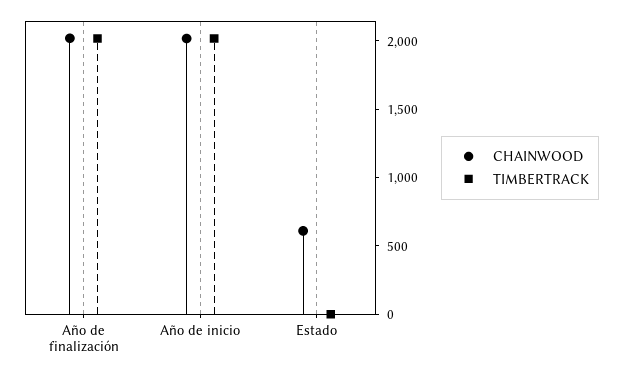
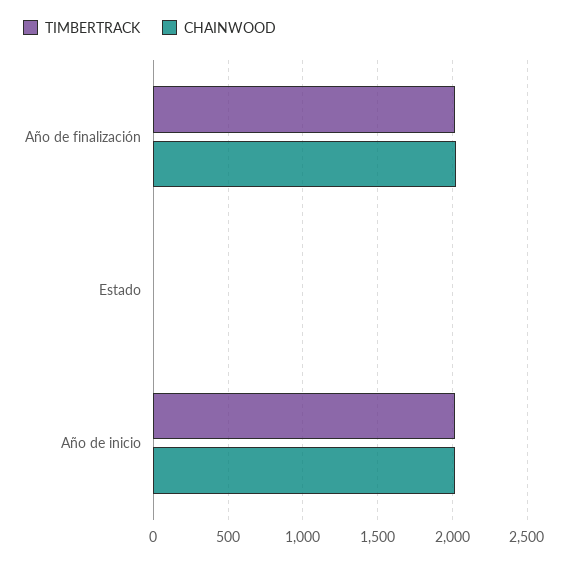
  {
    "CHAINWOOD": {
      "Año de finalización": 2000,
      "Año de inicio": 2000,
-     "Estado": 600
+     "Estado": 0
    },
    "TIMBERTRACK": {
      "Año de finalización": 2000,
      "Año de inicio": 2000,
      "Estado": 0
    }
  }

